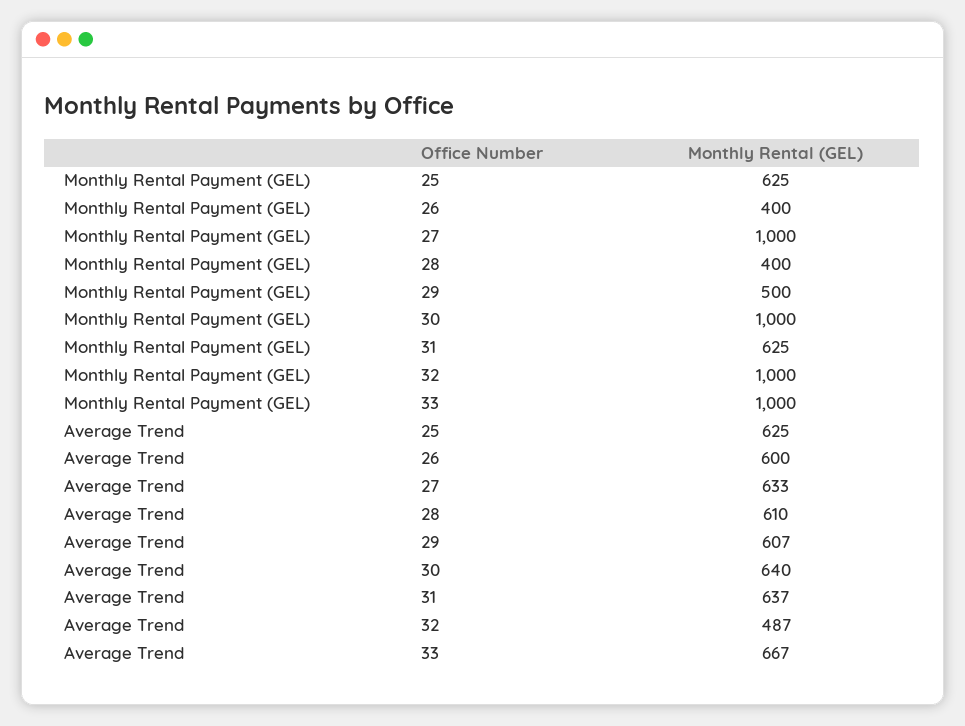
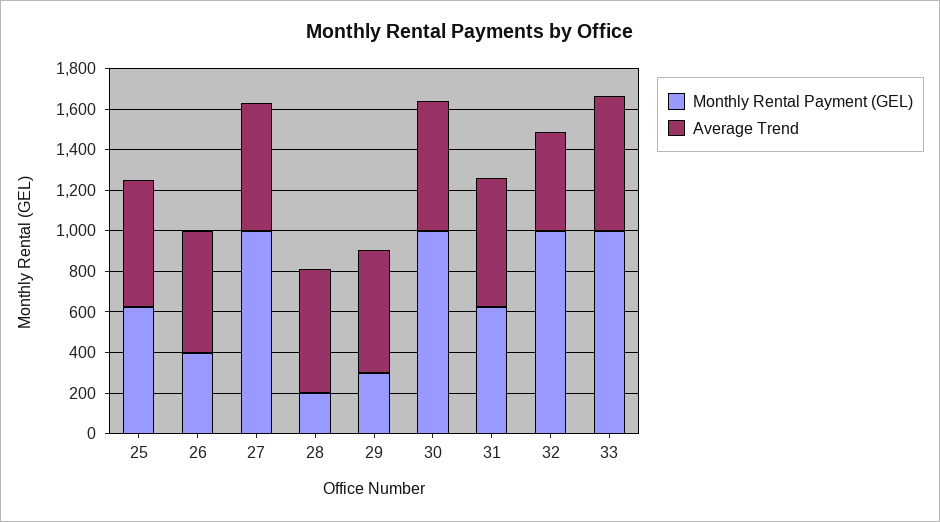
  {
    "Monthly Rental Payment (GEL)": {
      "25": 625,
      "26": 400,
      "27": 1000,
-     "28": 400,
+     "28": 200,
-     "29": 500,
+     "29": 300,
      "30": 1000,
      "31": 625,
      "32": 1000,
      "33": 1000
    },
    "Average Trend": {
      "25": 625,
      "26": 600,
      "27": 633,
      "28": 610,
      "29": 607,
      "30": 640,
      "31": 637,
      "32": 487,
      "33": 667
    }
  }

